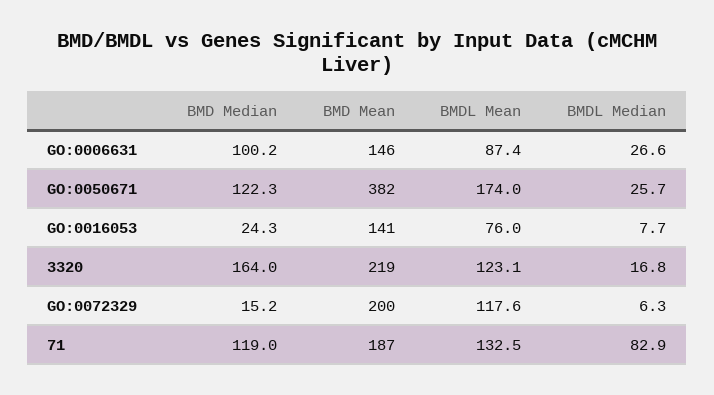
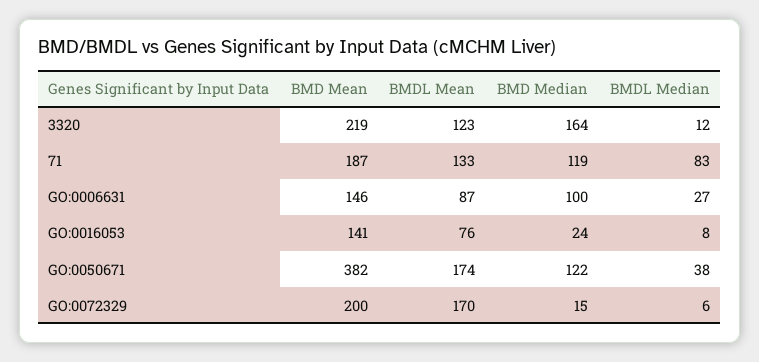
  {
    "BMD Median": {
      "GO:0006631": 100.2,
      "GO:0050671": 122.3,
      "GO:0016053": 24.3,
      "3320": 164,
      "GO:0072329": 15.2,
      "71": 119
    },
    "BMD Mean": {
      "GO:0006631": 146,
      "GO:0050671": 382,
      "GO:0016053": 141,
      "3320": 219,
      "GO:0072329": 200,
      "71": 187
    },
    "BMDL Mean": {
      "GO:0006631": 87.4,
      "GO:0050671": 174,
      "GO:0016053": 76,
      "3320": 123.1,
-     "GO:0072329": 117.6,
+     "GO:0072329": 170,
      "71": 132.5
    },
    "BMDL Median": {
      "GO:0006631": 26.6,
-     "GO:0050671": 25.7,
+     "GO:0050671": 38,
      "GO:0016053": 7.7,
-     "3320": 16.8,
+     "3320": 12,
      "GO:0072329": 6.3,
      "71": 82.9
    }
  }

